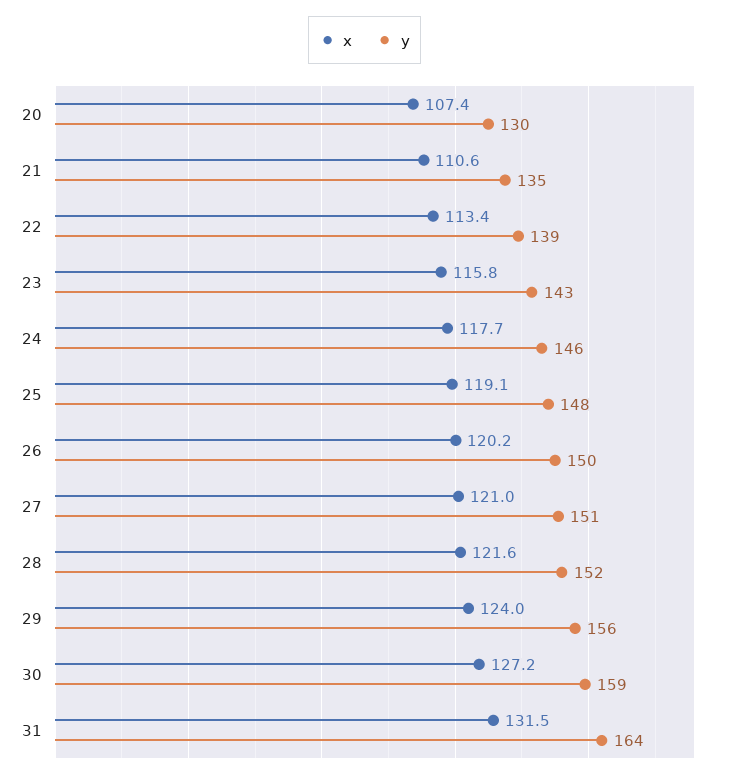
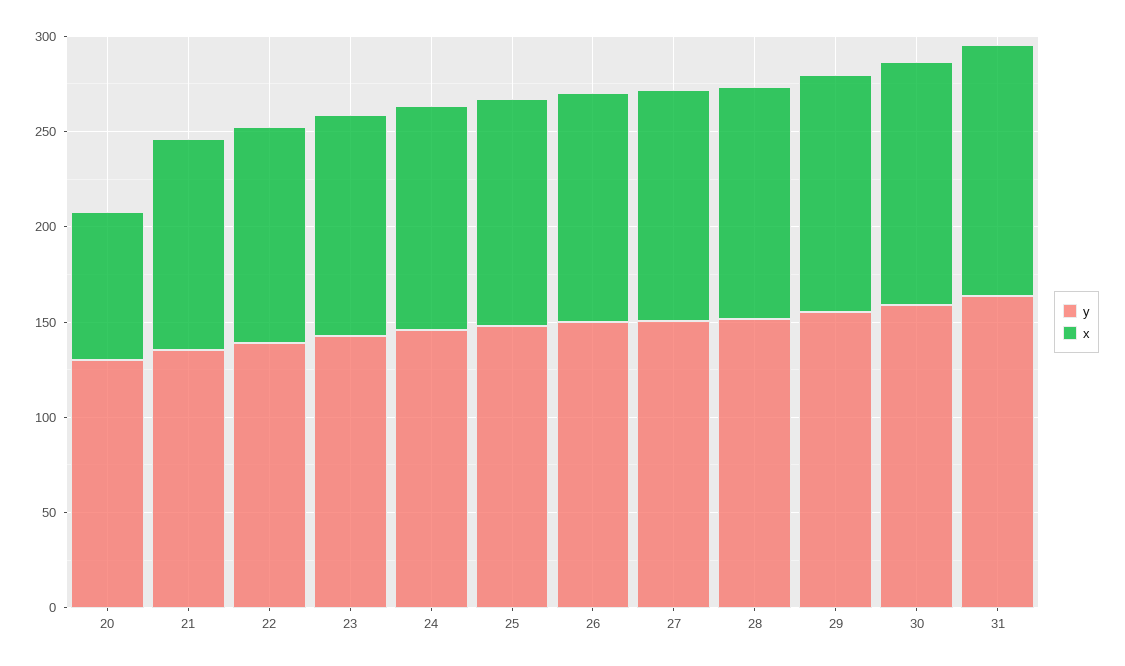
  {
    "x": {
-     "20": 107.4,
+     "20": 80,
      "21": 110.6,
      "22": 113.4,
      "23": 115.8,
      "24": 117.7,
      "25": 119.1,
      "26": 120.2,
      "27": 121,
      "28": 121.6,
      "29": 124,
      "30": 127.2,
      "31": 131.5
    },
    "y": {
      "20": 130,
      "21": 135,
      "22": 139,
      "23": 143,
      "24": 146,
      "25": 148,
      "26": 150,
      "27": 151,
      "28": 152,
      "29": 156,
      "30": 159,
      "31": 164
    }
  }

